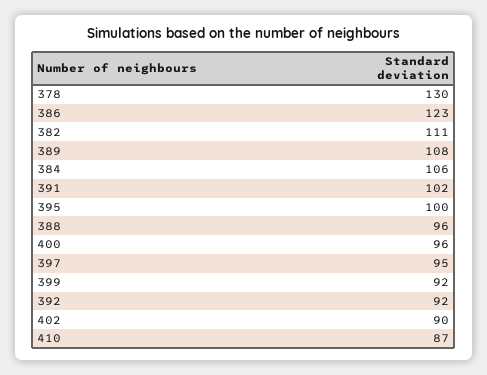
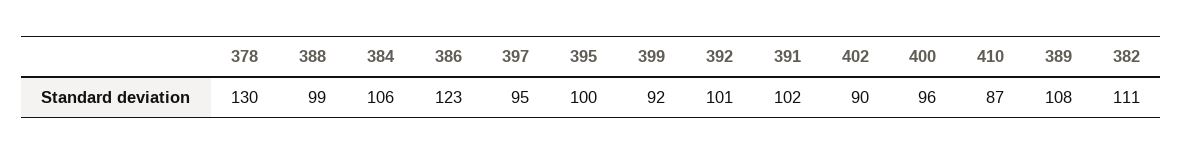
  {
    "378": 130,
    "386": 123,
    "382": 111,
    "389": 108,
    "384": 106,
    "391": 102,
    "395": 100,
-   "388": 96,
+   "388": 99,
    "400": 96,
    "397": 95,
    "399": 92,
-   "392": 92,
+   "392": 101,
    "402": 90,
    "410": 87
  }

